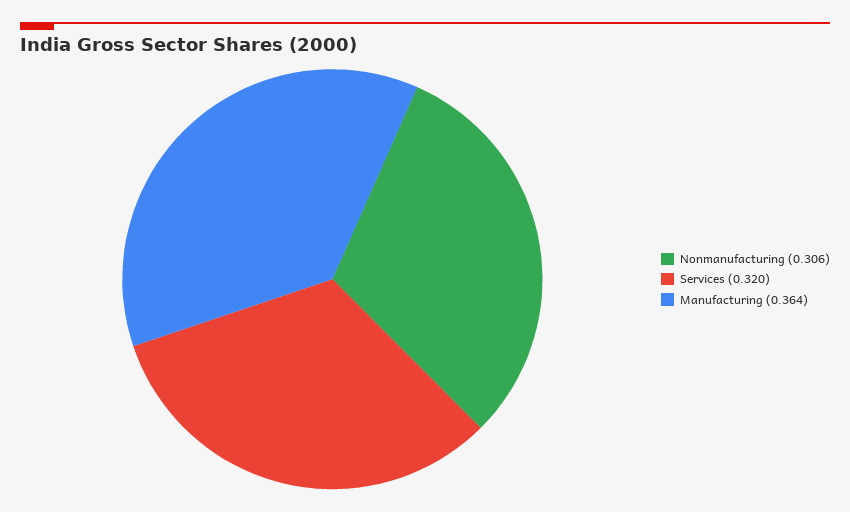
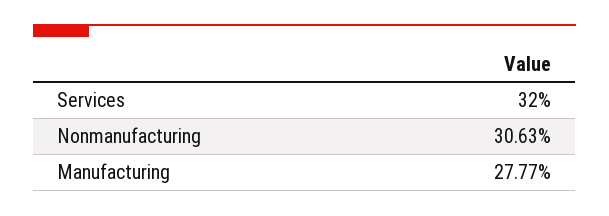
  {
    "Nonmanufacturing": 0.3063,
    "Services": 0.32,
-   "Manufacturing": 0.364
+   "Manufacturing": 0.2777
  }

